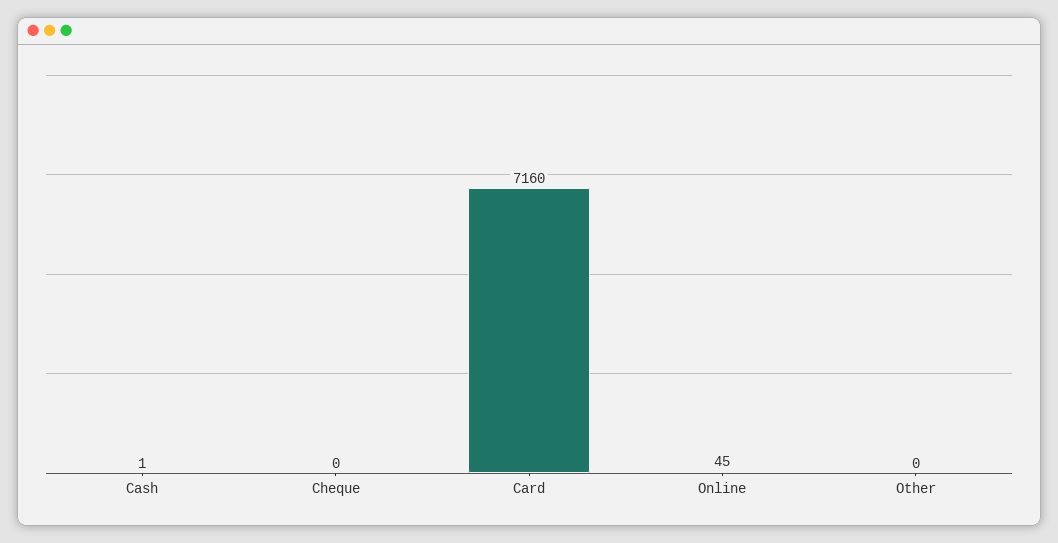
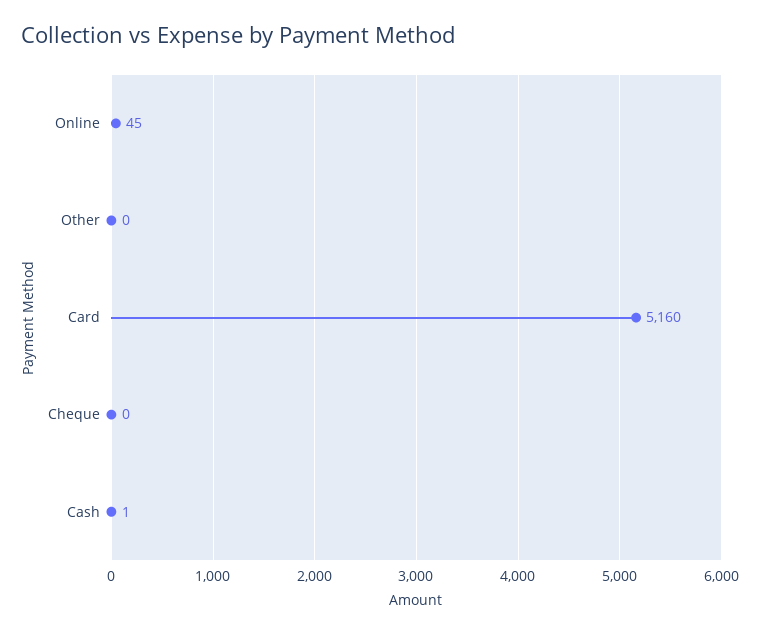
  {
    "Cash": 1,
    "Cheque": 0,
-   "Card": 7160,
+   "Card": 5160,
    "Online": 45,
    "Other": 0
  }

